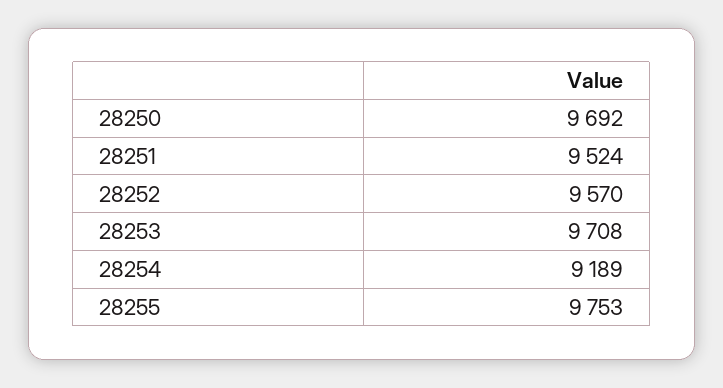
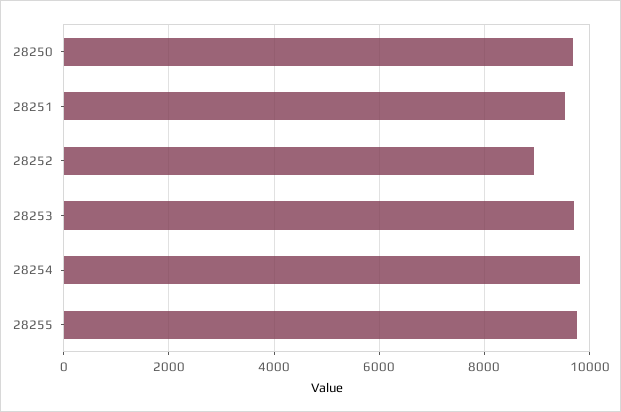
  {
    "28250": 9692,
    "28251": 9524,
-   "28252": 9570,
+   "28252": 9000,
    "28253": 9708,
-   "28254": 9189,
+   "28254": 9800,
    "28255": 9753
  }

